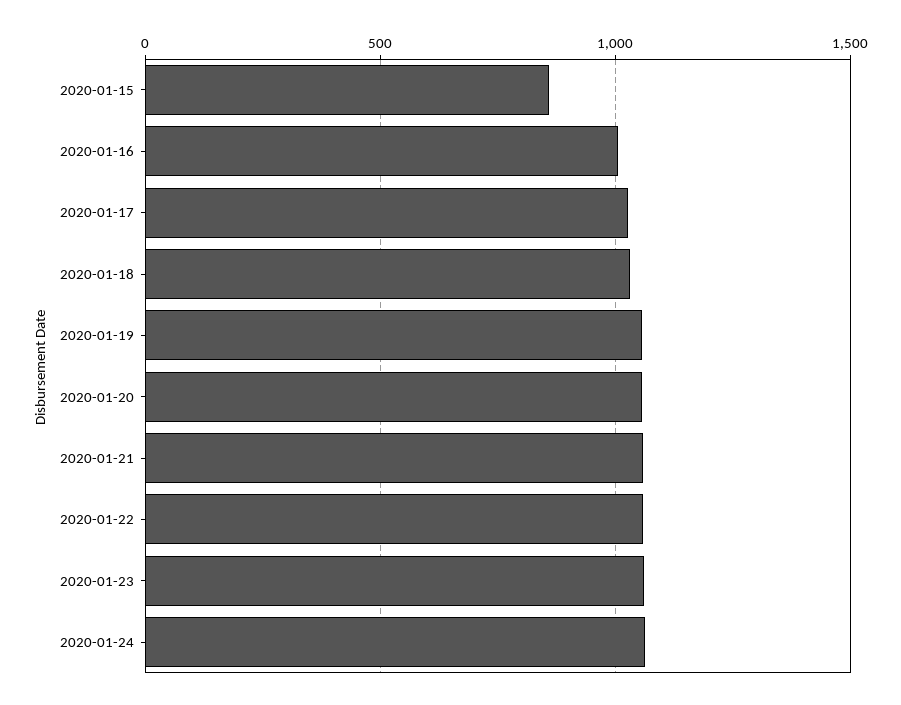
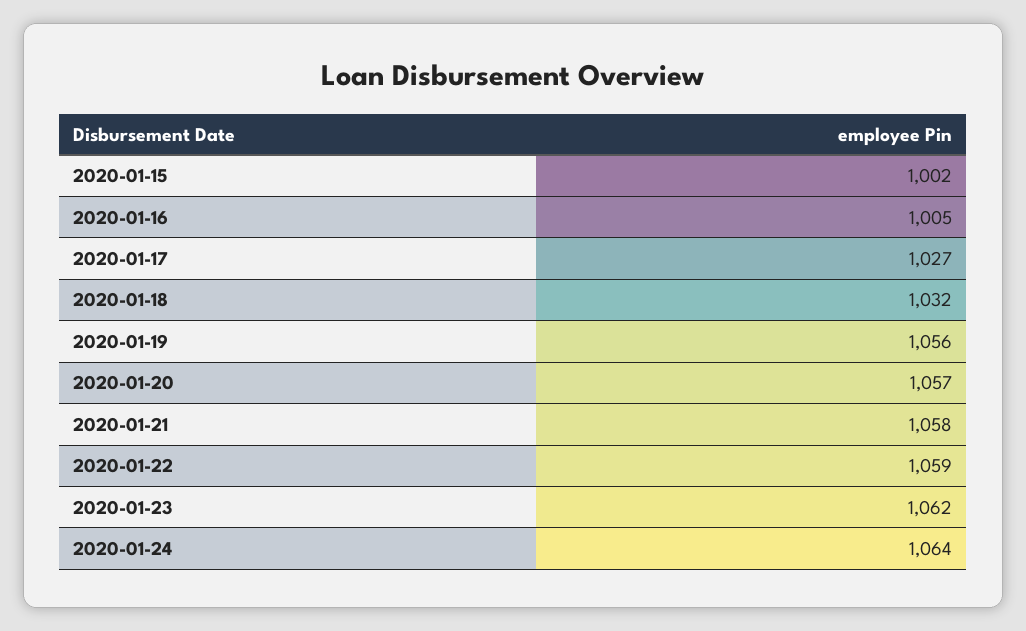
  {
-   "2020-01-15": 850,
+   "2020-01-15": 1002,
    "2020-01-16": 1005,
    "2020-01-17": 1027,
    "2020-01-18": 1032,
    "2020-01-19": 1056,
    "2020-01-20": 1057,
    "2020-01-21": 1058,
    "2020-01-22": 1059,
    "2020-01-23": 1062,
    "2020-01-24": 1064
  }

